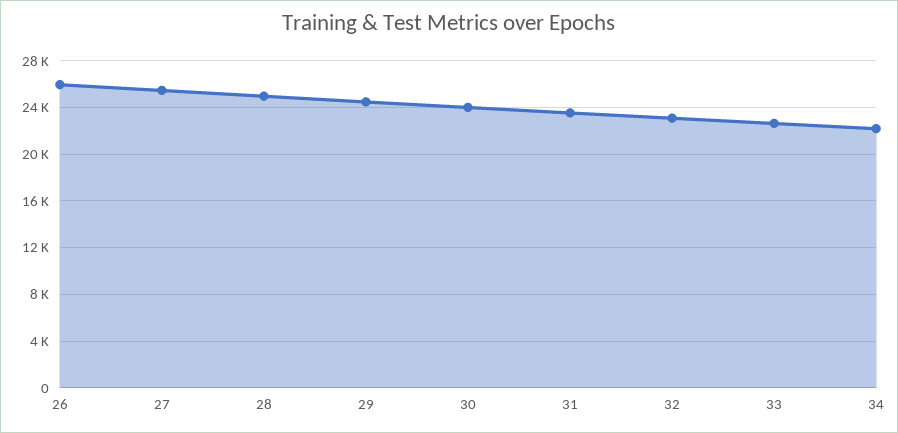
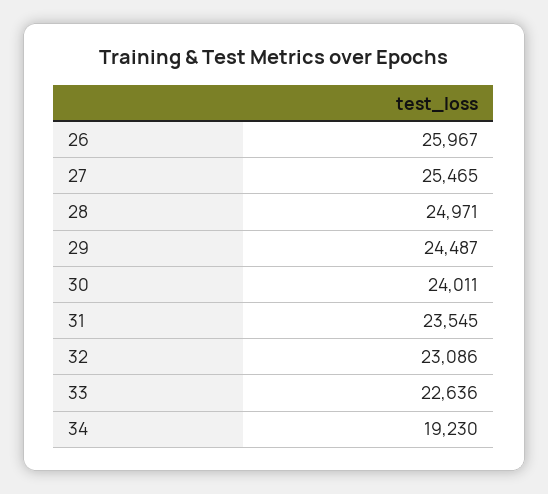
  {
    "26": 25967,
    "27": 25465,
    "28": 24971,
    "29": 24487,
    "30": 24011,
    "31": 23545,
    "32": 23086,
    "33": 22636,
-   "34": 22000
+   "34": 19230
  }

